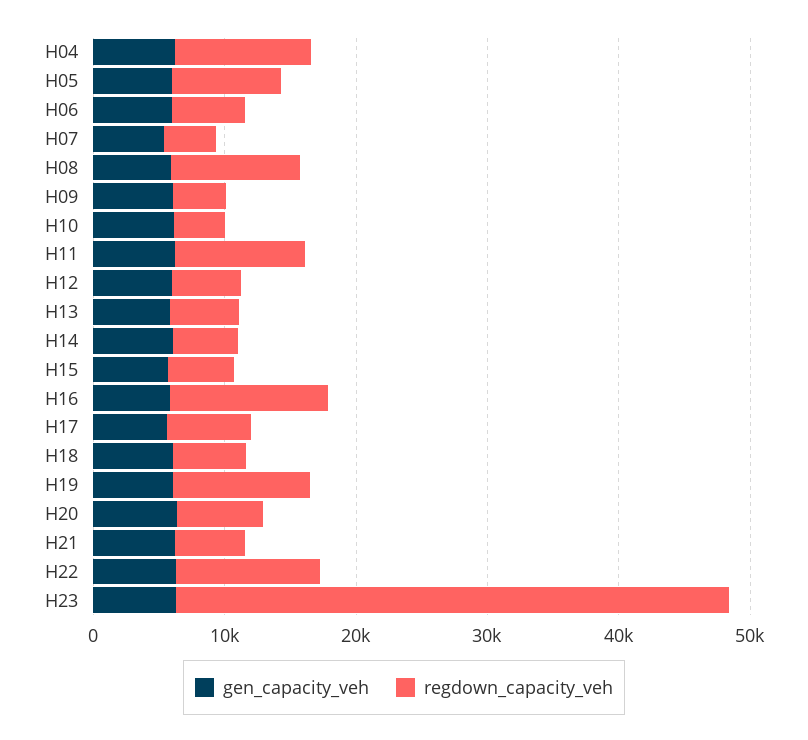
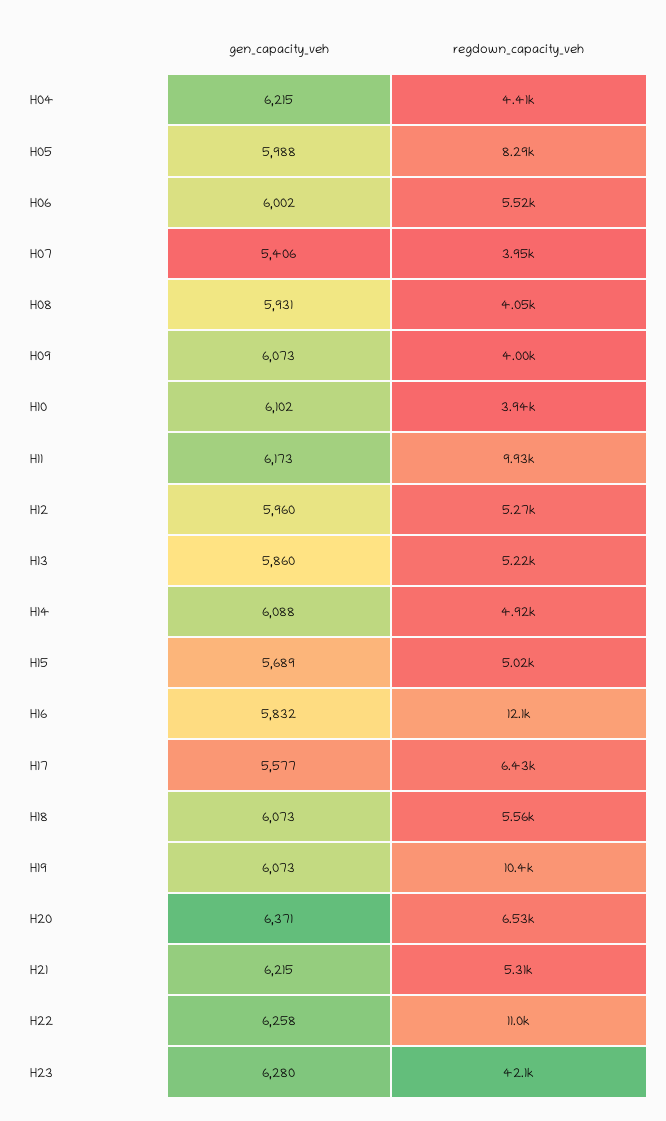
  {
    "gen_capacity_veh": {
      "H04": 6215,
      "H05": 5988,
      "H06": 6002,
      "H07": 5406,
      "H08": 5931,
      "H09": 6073,
      "H10": 6102,
      "H11": 6173,
      "H12": 5960,
      "H13": 5860,
      "H14": 6088,
      "H15": 5689,
      "H16": 5832,
      "H17": 5577,
      "H18": 6073,
      "H19": 6073,
      "H20": 6371,
      "H21": 6215,
      "H22": 6258,
      "H23": 6280
    },
    "regdown_capacity_veh": {
-     "H04": 10000,
+     "H04": 4410,
      "H05": 8290,
      "H06": 5520,
      "H07": 3950,
-     "H08": 10000,
+     "H08": 4050,
      "H09": 4000,
      "H10": 3940,
      "H11": 9930,
      "H12": 5270,
      "H13": 5220,
      "H14": 4920,
      "H15": 5020,
      "H16": 12100,
      "H17": 6430,
      "H18": 5560,
      "H19": 10400,
      "H20": 6530,
      "H21": 5310,
      "H22": 11000,
      "H23": 42100
    }
  }

